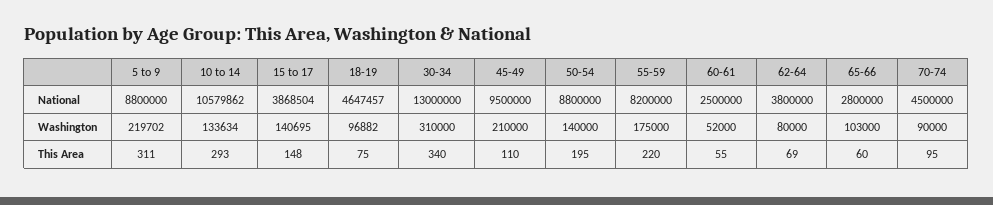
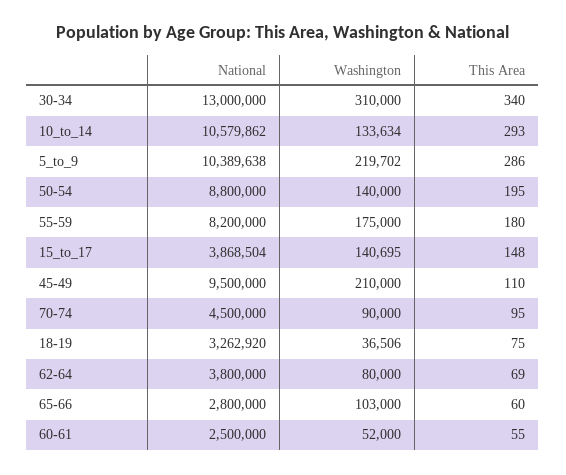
  {
    "5 to 9": {
-     "National": 8800000,
+     "National": 10389638,
      "Washington": 219702,
-     "This Area": 311
+     "This Area": 286
    },
    "10 to 14": {
      "National": 10579862,
      "Washington": 133634,
      "This Area": 293
    },
    "15 to 17": {
      "National": 3868504,
      "Washington": 140695,
      "This Area": 148
    },
    "18-19": {
-     "National": 4647457,
+     "National": 3262920,
-     "Washington": 96882,
+     "Washington": 36506,
      "This Area": 75
    },
    "30-34": {
      "National": 13000000,
      "Washington": 310000,
      "This Area": 340
    },
    "45-49": {
      "National": 9500000,
      "Washington": 210000,
      "This Area": 110
    },
    "50-54": {
      "National": 8800000,
      "Washington": 140000,
      "This Area": 195
    },
    "55-59": {
      "National": 8200000,
      "Washington": 175000,
-     "This Area": 220
+     "This Area": 180
    },
    "60-61": {
      "National": 2500000,
      "Washington": 52000,
      "This Area": 55
    },
    "62-64": {
      "National": 3800000,
      "Washington": 80000,
      "This Area": 69
    },
    "65-66": {
      "National": 2800000,
      "Washington": 103000,
      "This Area": 60
    },
    "70-74": {
      "National": 4500000,
      "Washington": 90000,
      "This Area": 95
    }
  }

